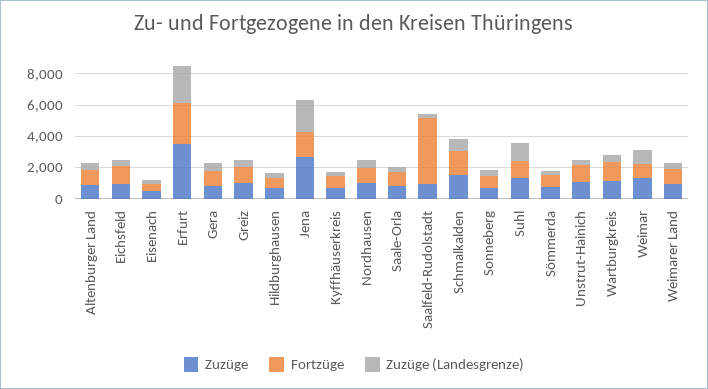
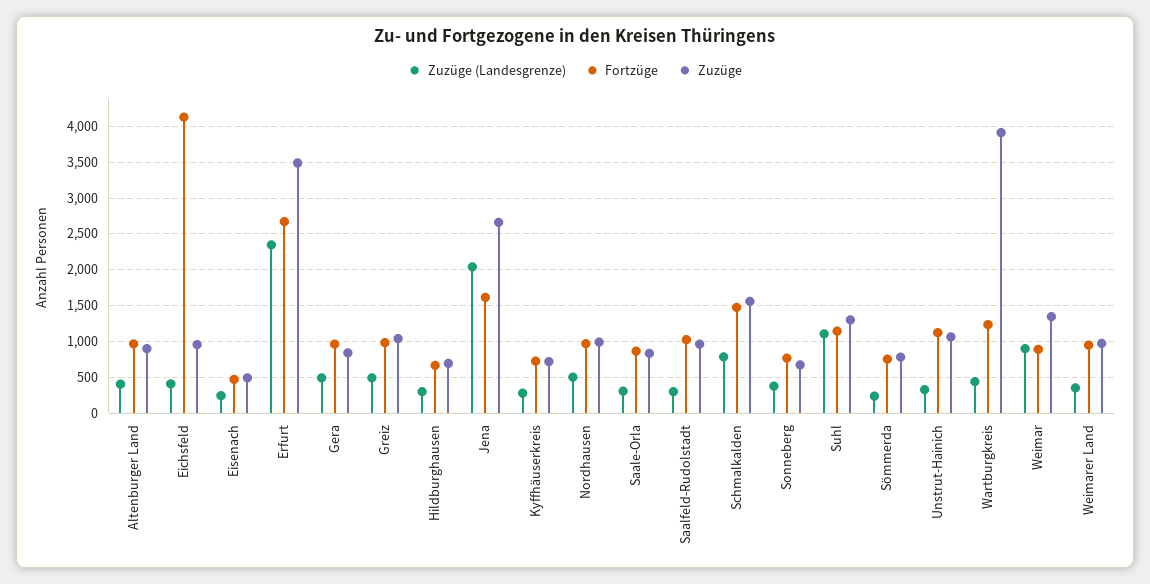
  {
    "Zuzüge": {
      "Altenburger Land": 900,
      "Eichsfeld": 1000,
      "Eisenach": 500,
      "Erfurt": 3500,
      "Gera": 800,
      "Greiz": 1000,
      "Hildburghausen": 700,
      "Jena": 2700,
      "Kyffhäuserkreis": 700,
      "Nordhausen": 1000,
      "Saale-Orla": 800,
      "Saalfeld-Rudolstadt": 1000,
      "Schmalkalden": 1600,
      "Sonneberg": 700,
      "Suhl": 1300,
      "Sömmerda": 800,
      "Unstrut-Hainich": 1100,
-     "Wartburgkreis": 1000,
+     "Wartburgkreis": 3900,
      "Weimar": 1300,
      "Weimarer Land": 1000
    },
    "Fortzüge": {
      "Altenburger Land": 1000,
-     "Eichsfeld": 1000,
+     "Eichsfeld": 4100,
      "Eisenach": 500,
      "Erfurt": 2700,
      "Gera": 1000,
      "Greiz": 1000,
      "Hildburghausen": 700,
      "Jena": 1600,
      "Kyffhäuserkreis": 700,
      "Nordhausen": 1000,
      "Saale-Orla": 900,
-     "Saalfeld-Rudolstadt": 4000,
+     "Saalfeld-Rudolstadt": 1000,
      "Schmalkalden": 1500,
      "Sonneberg": 800,
      "Suhl": 1100,
      "Sömmerda": 800,
      "Unstrut-Hainich": 1100,
      "Wartburgkreis": 1200,
      "Weimar": 900,
      "Weimarer Land": 900
    },
    "Zuzüge (Landesgrenze)": {
      "Altenburger Land": 400,
      "Eichsfeld": 400,
      "Eisenach": 200,
      "Erfurt": 2300,
      "Gera": 500,
      "Greiz": 500,
      "Hildburghausen": 300,
      "Jena": 2000,
      "Kyffhäuserkreis": 300,
      "Nordhausen": 500,
      "Saale-Orla": 300,
      "Saalfeld-Rudolstadt": 300,
      "Schmalkalden": 800,
      "Sonneberg": 400,
      "Suhl": 1100,
      "Sömmerda": 200,
      "Unstrut-Hainich": 300,
      "Wartburgkreis": 400,
      "Weimar": 900,
      "Weimarer Land": 400
    }
  }

